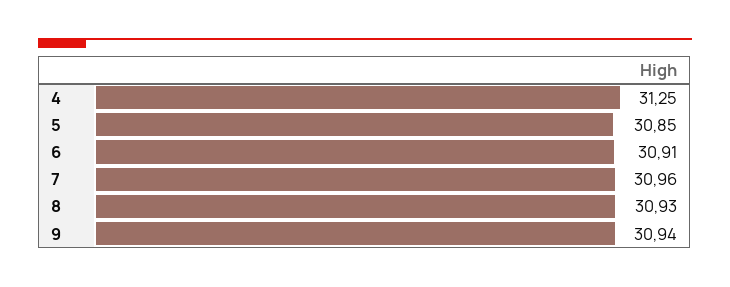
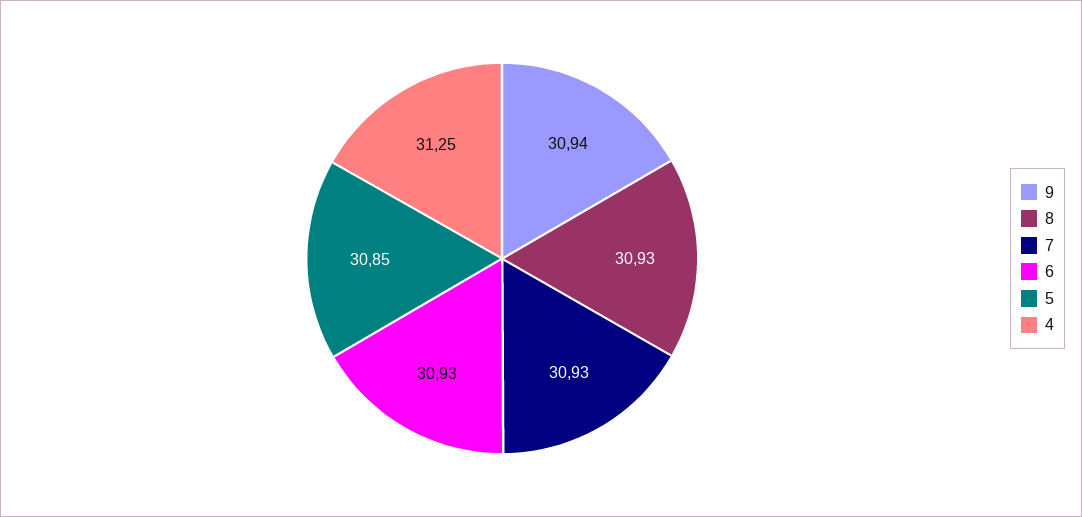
  {
    "4": 31.25,
    "5": 30.85,
-   "6": 30.91,
+   "6": 30.93,
-   "7": 30.96,
+   "7": 30.93,
    "8": 30.93,
    "9": 30.94
  }

